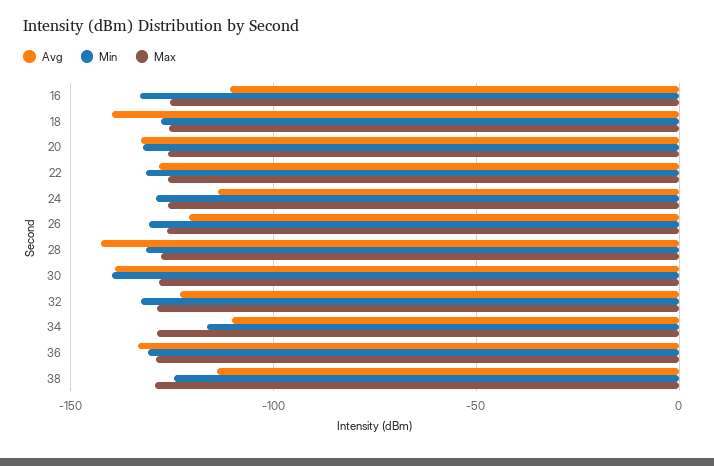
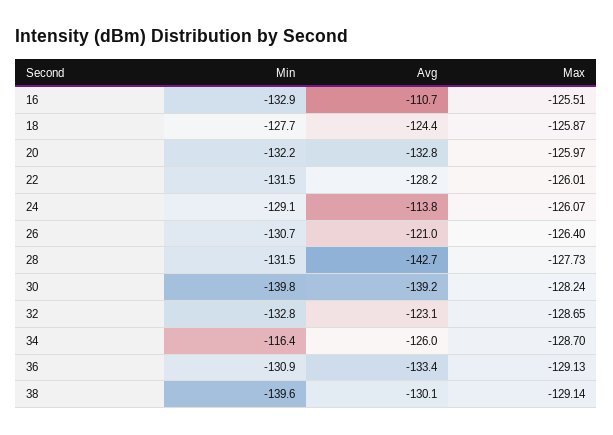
  {
    "Avg": {
      "16": -110.7,
-     "18": -140,
+     "18": -124.4,
      "20": -132.8,
      "22": -128.2,
      "24": -113.8,
      "26": -121,
      "28": -142.7,
      "30": -139.2,
      "32": -123.1,
-     "34": -110,
+     "34": -126,
      "36": -133.4,
-     "38": -115
+     "38": -130.1
    },
    "Min": {
      "16": -132.9,
      "18": -127.7,
      "20": -132.2,
      "22": -131.5,
      "24": -129.1,
      "26": -130.7,
      "28": -131.5,
      "30": -139.8,
      "32": -132.8,
      "34": -116.4,
      "36": -130.9,
-     "38": -125
+     "38": -139.6
    },
    "Max": {
      "16": -125.51,
      "18": -125.87,
      "20": -125.97,
      "22": -126.01,
      "24": -126.07,
      "26": -126.4,
      "28": -127.73,
      "30": -128.24,
      "32": -128.65,
      "34": -128.7,
      "36": -129.13,
      "38": -129.14
    }
  }

